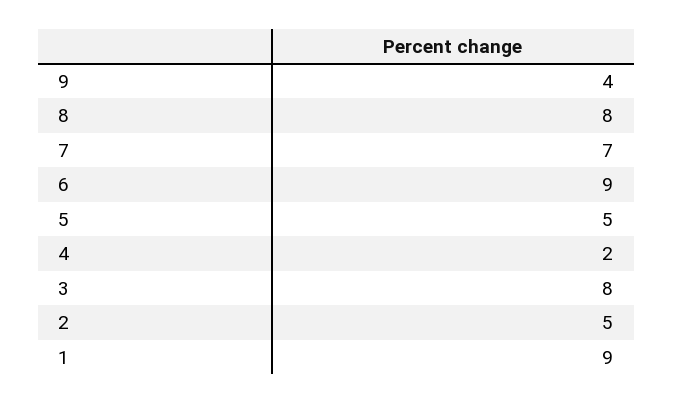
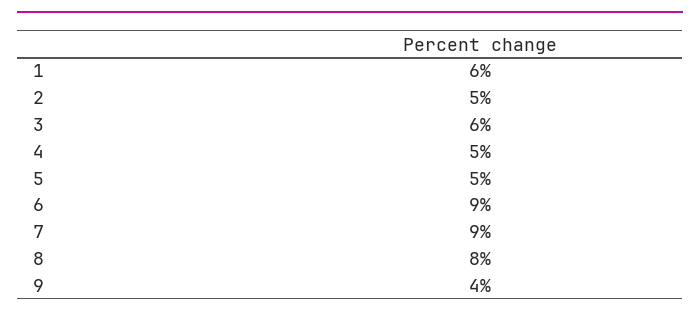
  {
    "9": 4,
    "8": 8,
-   "7": 7,
+   "7": 9,
    "6": 9,
    "5": 5,
-   "4": 2,
+   "4": 5,
-   "3": 8,
+   "3": 6,
    "2": 5,
-   "1": 9
+   "1": 6
  }

